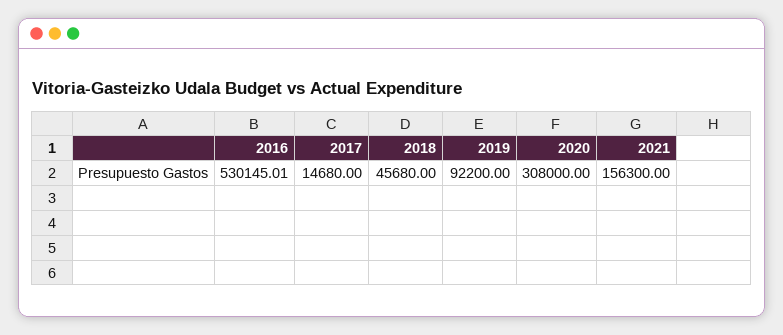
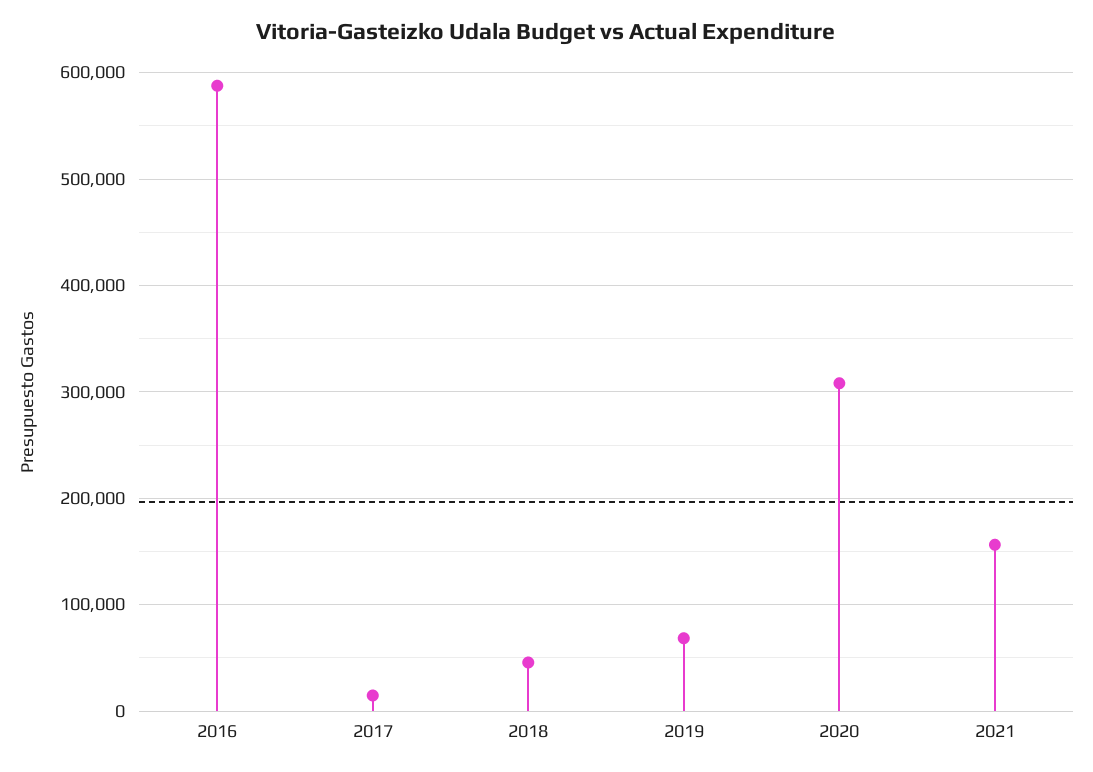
  {
-   "2016": 530145.01,
+   "2016": 590000,
    "2017": 14680,
    "2018": 45680,
-   "2019": 92200,
+   "2019": 70000,
    "2020": 308000,
    "2021": 156300
  }

